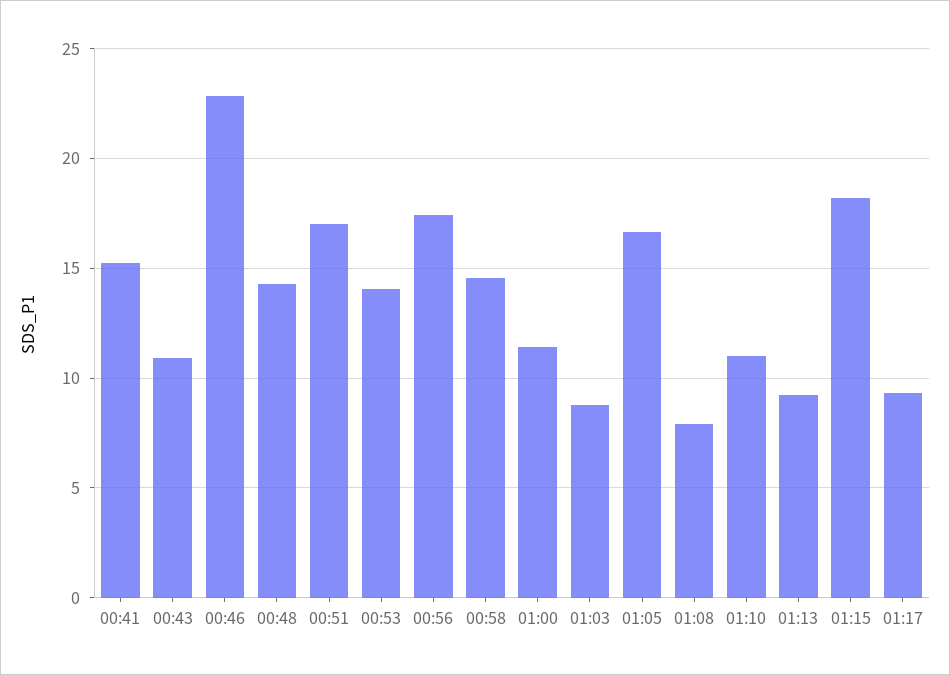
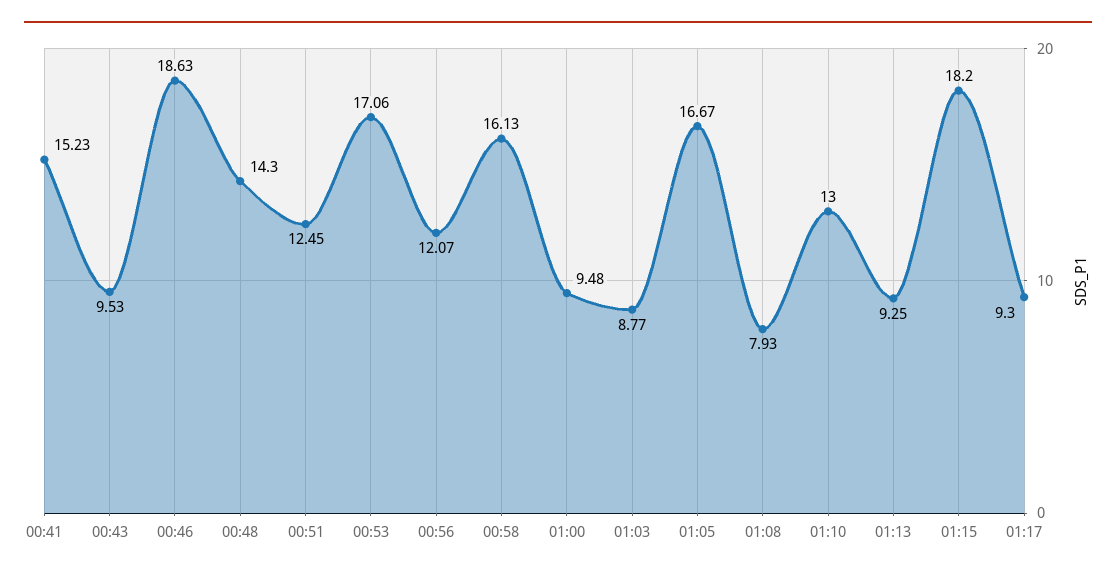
  {
    "00:41": 15.23,
-   "00:43": 11,
+   "00:43": 9.53,
-   "00:46": 23,
+   "00:46": 18.63,
    "00:48": 14.3,
-   "00:51": 17,
+   "00:51": 12.45,
-   "00:53": 14,
+   "00:53": 17.06,
-   "00:56": 17.5,
+   "00:56": 12.07,
-   "00:58": 14.5,
+   "00:58": 16.13,
-   "01:00": 11.5,
+   "01:00": 9.48,
    "01:03": 8.77,
    "01:05": 16.67,
    "01:08": 7.93,
-   "01:10": 11,
+   "01:10": 13,
    "01:13": 9.25,
    "01:15": 18.2,
    "01:17": 9.3
  }

